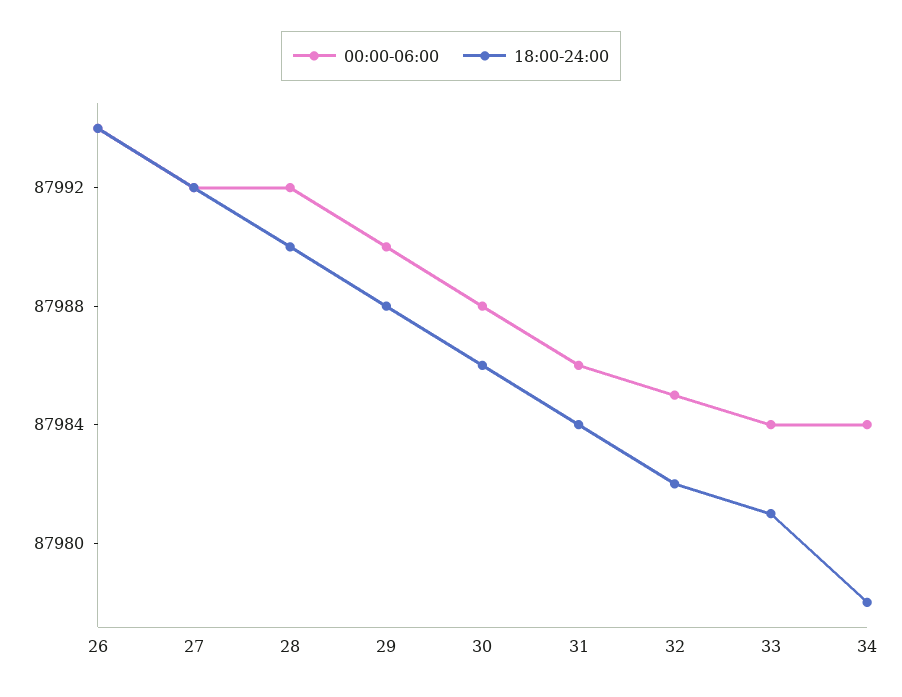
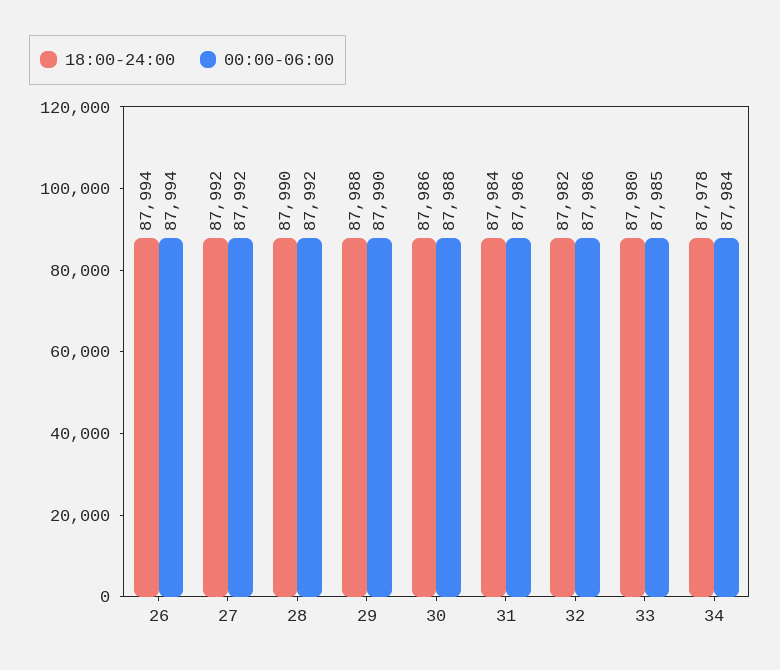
  {
    "00:00-06:00": {
      "26": 87994,
      "27": 87992,
      "28": 87992,
      "29": 87990,
      "30": 87988,
      "31": 87986,
-     "32": 87985,
+     "32": 87986,
-     "33": 87984,
+     "33": 87985,
      "34": 87984
    },
    "18:00-24:00": {
      "26": 87994,
      "27": 87992,
      "28": 87990,
      "29": 87988,
      "30": 87986,
      "31": 87984,
      "32": 87982,
-     "33": 87981,
+     "33": 87980,
      "34": 87978
    }
  }

